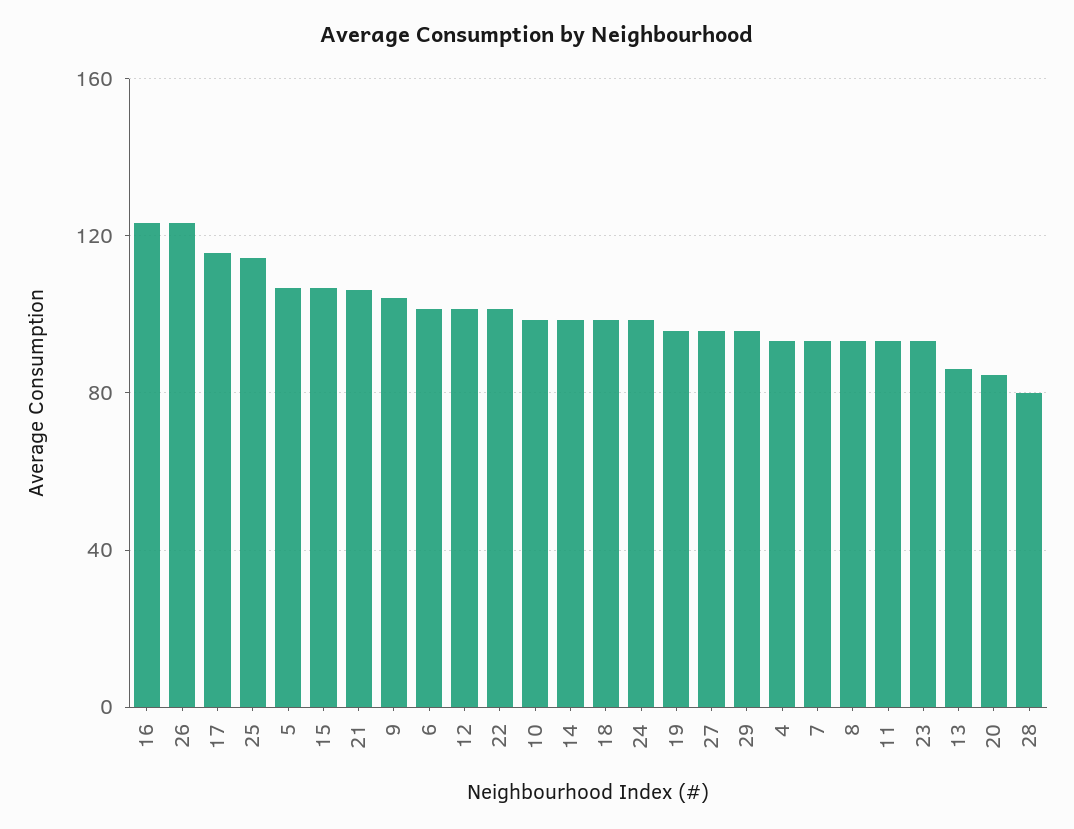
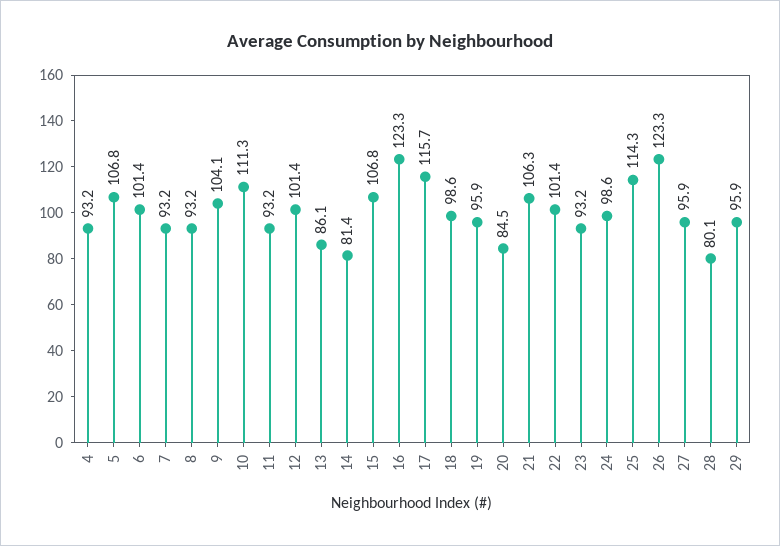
  {
    "16": 123.3,
    "26": 123.3,
    "17": 115.7,
    "25": 114.3,
    "5": 106.8,
    "15": 106.8,
    "21": 106.3,
    "9": 104.1,
    "6": 101.4,
    "12": 101.4,
    "22": 101.4,
-   "10": 100,
+   "10": 111.3,
-   "14": 100,
+   "14": 81.4,
    "18": 98.6,
    "24": 98.6,
    "19": 95.9,
    "27": 95.9,
    "29": 95.9,
    "4": 93.2,
    "7": 93.2,
    "8": 93.2,
    "11": 93.2,
    "23": 93.2,
    "13": 86.1,
    "20": 84.5,
    "28": 80.1
  }

